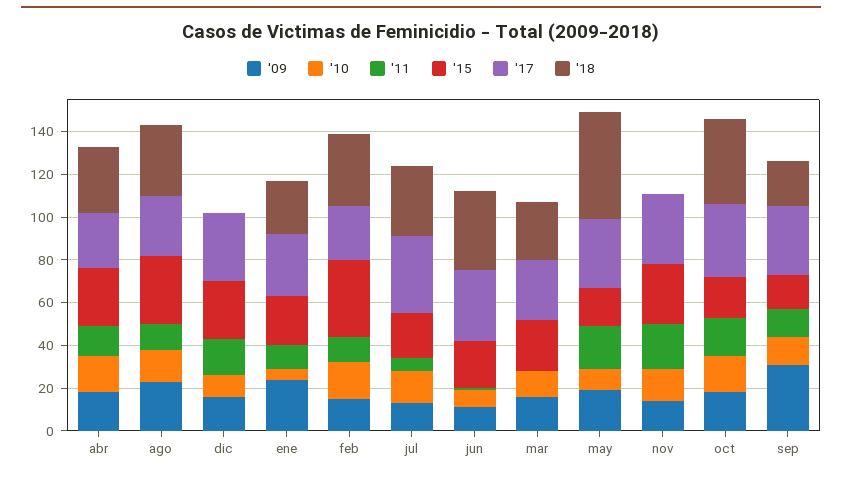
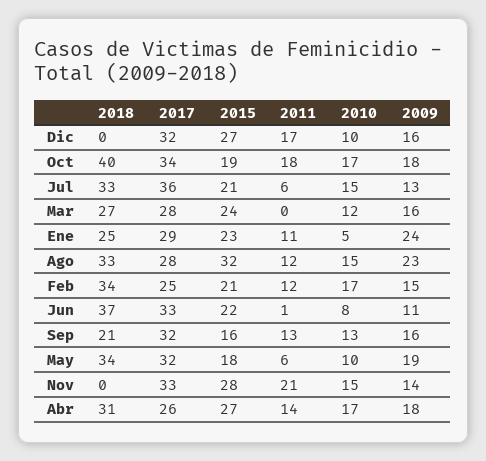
  {
    "'09": {
      "abr": 18,
      "ago": 23,
      "dic": 16,
      "ene": 24,
      "feb": 15,
      "jul": 13,
      "jun": 11,
      "mar": 16,
      "may": 19,
      "nov": 14,
      "oct": 18,
-     "sep": 30
+     "sep": 16
    },
    "'10": {
      "abr": 17,
      "ago": 15,
      "dic": 10,
      "ene": 5,
      "feb": 17,
      "jul": 15,
      "jun": 8,
      "mar": 12,
      "may": 10,
      "nov": 15,
      "oct": 17,
      "sep": 13
    },
    "'11": {
      "abr": 14,
      "ago": 12,
      "dic": 17,
      "ene": 11,
      "feb": 12,
      "jul": 6,
      "jun": 1,
      "mar": 0,
-     "may": 20,
+     "may": 6,
      "nov": 21,
      "oct": 18,
      "sep": 13
    },
    "'15": {
      "abr": 27,
      "ago": 32,
      "dic": 27,
      "ene": 23,
-     "feb": 35,
+     "feb": 21,
      "jul": 21,
      "jun": 22,
      "mar": 24,
      "may": 18,
      "nov": 28,
      "oct": 19,
      "sep": 16
    },
    "'17": {
      "abr": 26,
      "ago": 28,
      "dic": 32,
      "ene": 29,
      "feb": 25,
      "jul": 36,
      "jun": 33,
      "mar": 28,
      "may": 32,
      "nov": 33,
      "oct": 34,
      "sep": 32
    },
    "'18": {
      "abr": 31,
      "ago": 33,
      "dic": 0,
      "ene": 25,
      "feb": 34,
      "jul": 33,
      "jun": 37,
      "mar": 27,
-     "may": 50,
+     "may": 34,
      "nov": 0,
      "oct": 40,
      "sep": 21
    }
  }

